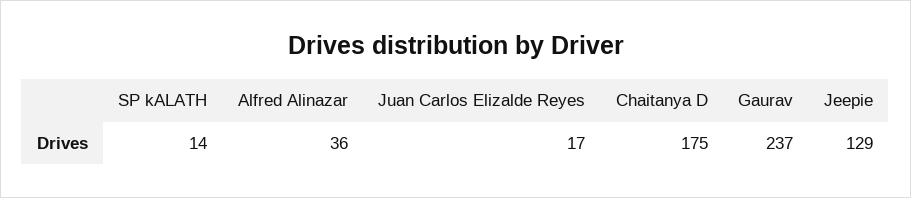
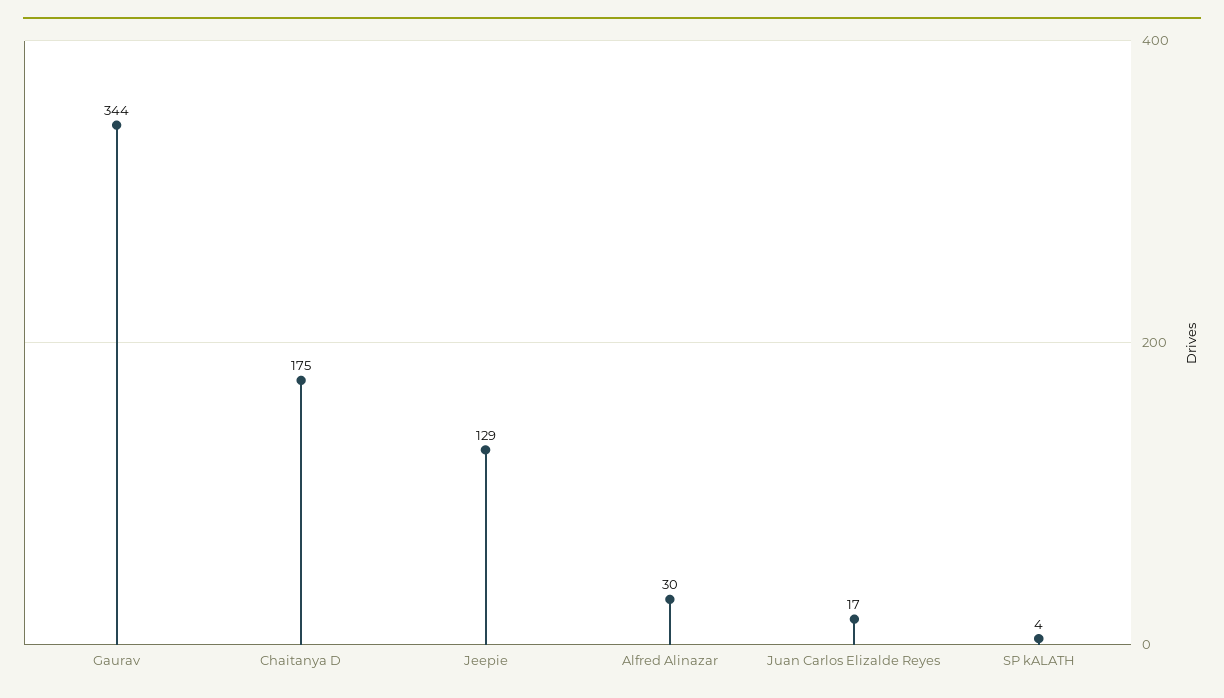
  {
-   "SP kALATH": 14,
+   "SP kALATH": 4,
-   "Alfred Alinazar": 36,
+   "Alfred Alinazar": 30,
    "Juan Carlos Elizalde Reyes": 17,
    "Chaitanya D": 175,
-   "Gaurav": 237,
+   "Gaurav": 344,
    "Jeepie": 129
  }

